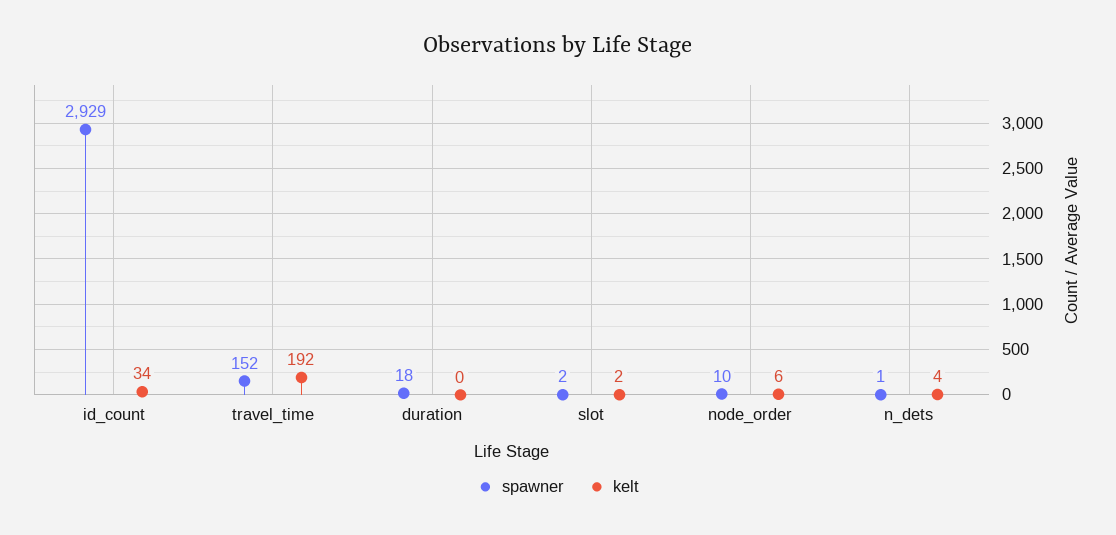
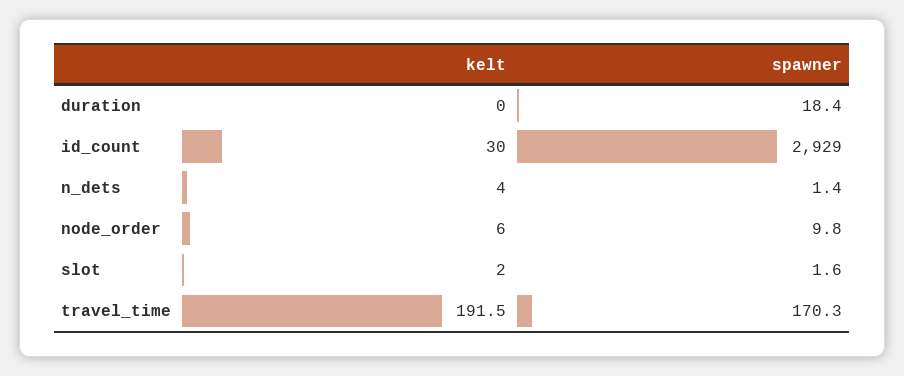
  {
    "spawner": {
      "id_count": 2929,
-     "travel_time": 152,
+     "travel_time": 170.3,
      "duration": 18.4,
      "slot": 1.6,
      "node_order": 9.8,
      "n_dets": 1.4
    },
    "kelt": {
-     "id_count": 34,
+     "id_count": 30,
      "travel_time": 191.5,
      "duration": 0,
      "slot": 2,
      "node_order": 6,
      "n_dets": 4
    }
  }

